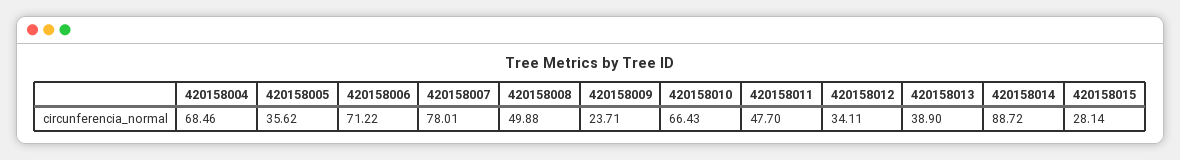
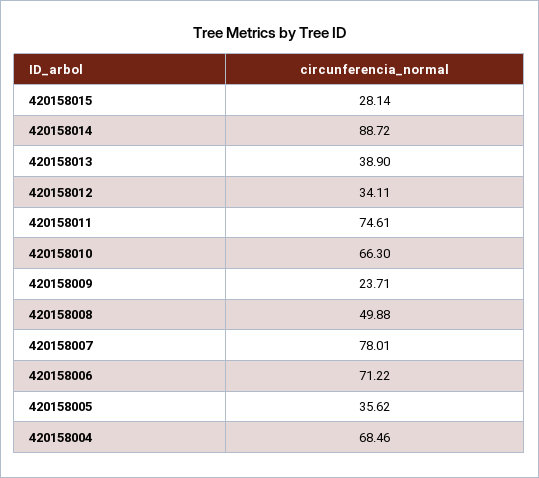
  {
    "420158004": 68.46,
    "420158005": 35.62,
    "420158006": 71.22,
    "420158007": 78.01,
    "420158008": 49.88,
    "420158009": 23.71,
-   "420158010": 66.43,
+   "420158010": 66.3,
-   "420158011": 47.7,
+   "420158011": 74.61,
    "420158012": 34.11,
    "420158013": 38.9,
    "420158014": 88.72,
    "420158015": 28.14
  }

